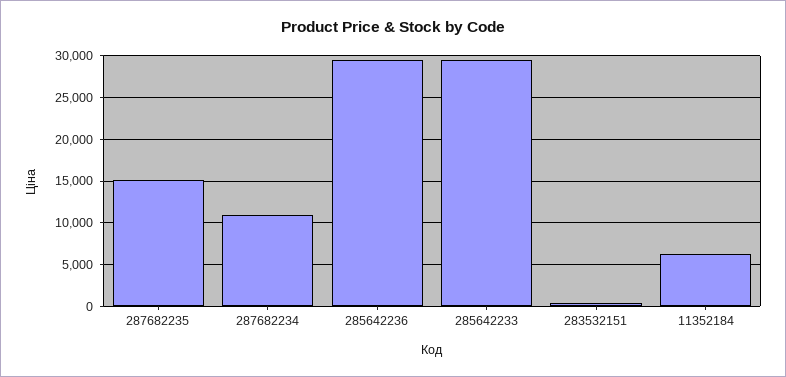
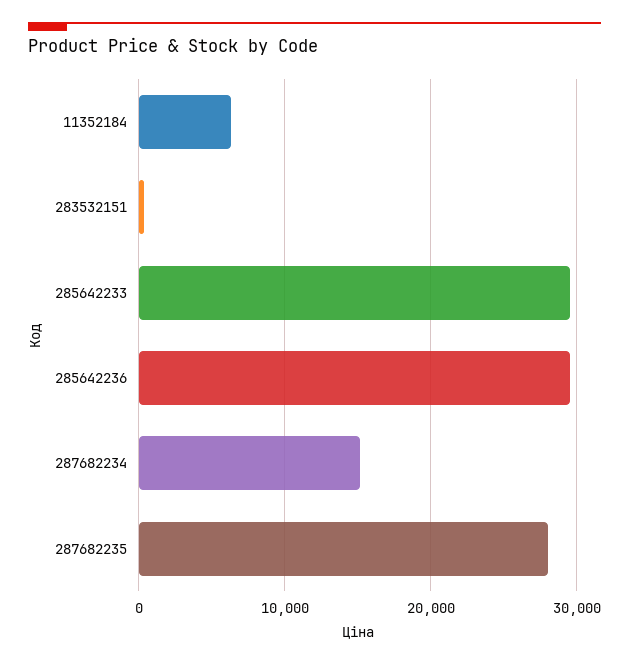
  {
-   "287682235": 15000,
+   "287682235": 28000,
-   "287682234": 11000,
+   "287682234": 15000,
    "285642236": 29000,
    "285642233": 29000,
    "283532151": 0,
    "11352184": 6000
  }

